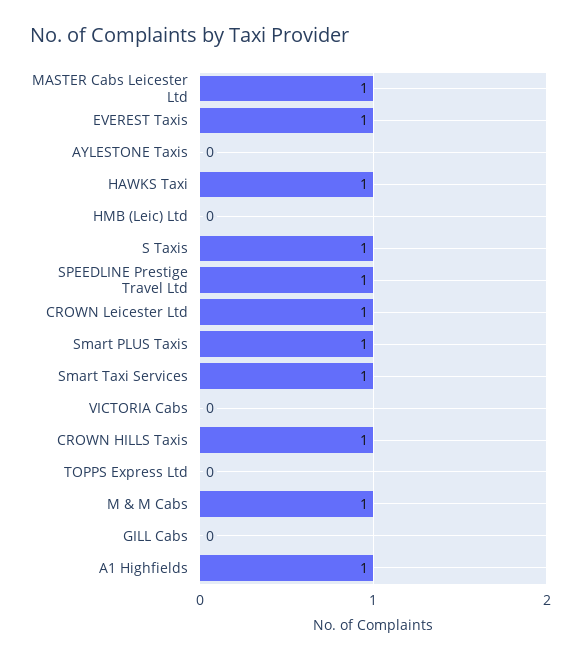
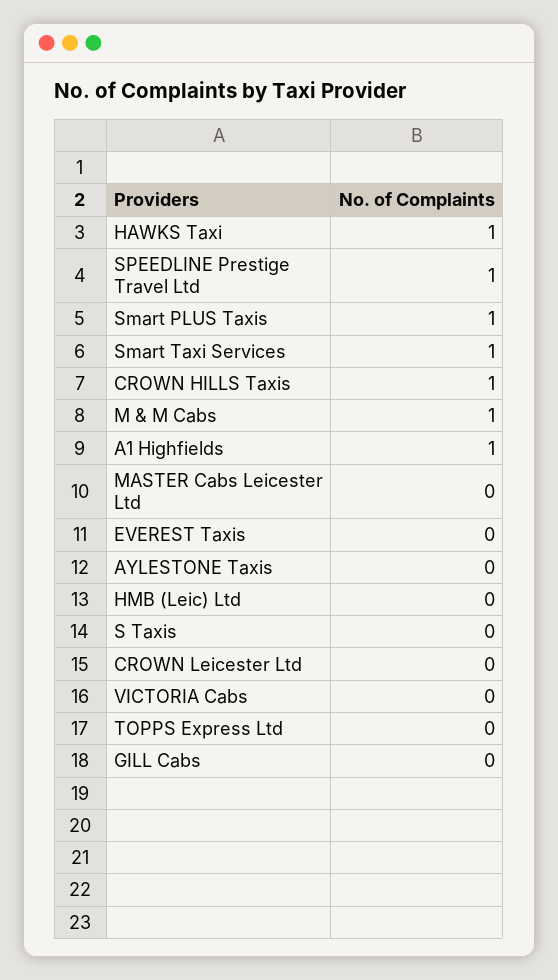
  {
-   "MASTER Cabs Leicester Ltd": 1,
+   "MASTER Cabs Leicester Ltd": 0,
-   "EVEREST Taxis": 1,
+   "EVEREST Taxis": 0,
    "AYLESTONE Taxis": 0,
    "HAWKS Taxi": 1,
    "HMB (Leic) Ltd": 0,
-   "S Taxis": 1,
+   "S Taxis": 0,
    "SPEEDLINE Prestige Travel Ltd": 1,
-   "CROWN Leicester Ltd": 1,
+   "CROWN Leicester Ltd": 0,
    "Smart PLUS Taxis": 1,
    "Smart Taxi Services": 1,
    "VICTORIA Cabs": 0,
    "CROWN HILLS Taxis": 1,
    "TOPPS Express Ltd": 0,
    "M & M Cabs": 1,
    "GILL Cabs": 0,
    "A1 Highfields": 1
  }

